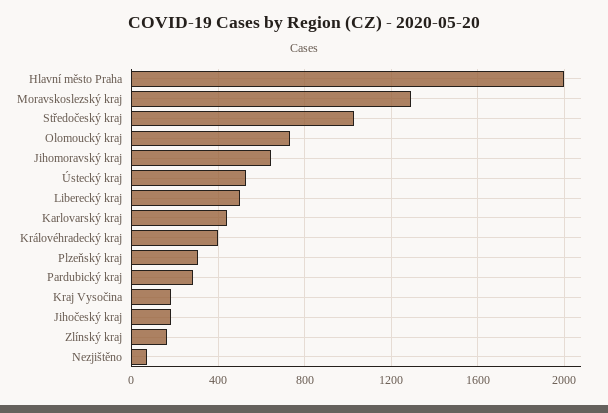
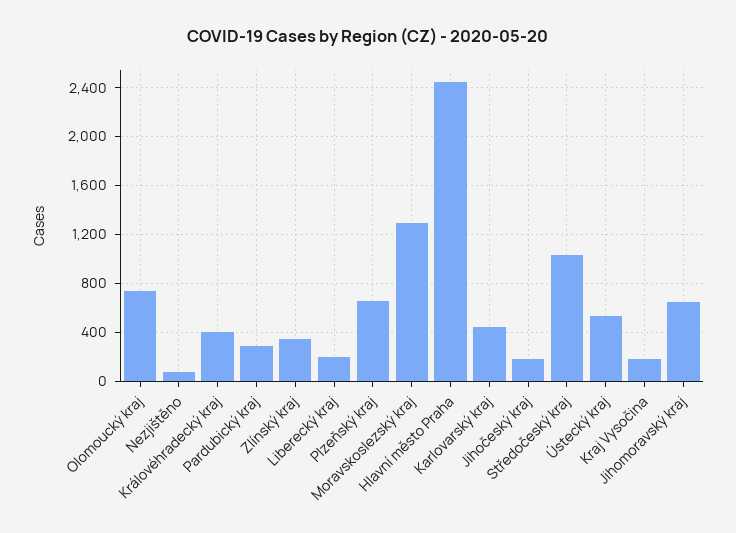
  {
-   "Hlavní město Praha": 2000,
+   "Hlavní město Praha": 2450,
    "Moravskoslezský kraj": 1300,
    "Středočeský kraj": 1050,
    "Olomoucký kraj": 750,
    "Jihomoravský kraj": 650,
    "Ústecký kraj": 550,
-   "Liberecký kraj": 500,
+   "Liberecký kraj": 200,
    "Karlovarský kraj": 450,
    "Královéhradecký kraj": 400,
-   "Plzeňský kraj": 300,
+   "Plzeňský kraj": 650,
    "Pardubický kraj": 300,
    "Kraj Vysočina": 200,
    "Jihočeský kraj": 200,
-   "Zlínský kraj": 150,
+   "Zlínský kraj": 350,
    "Nezjištěno": 50
  }

